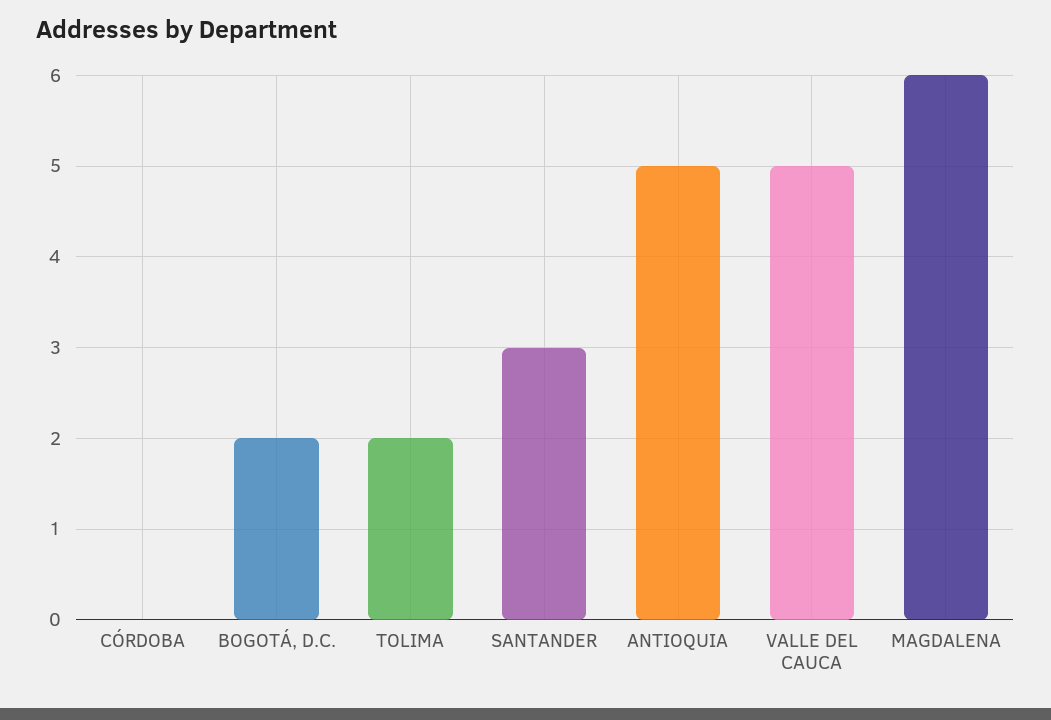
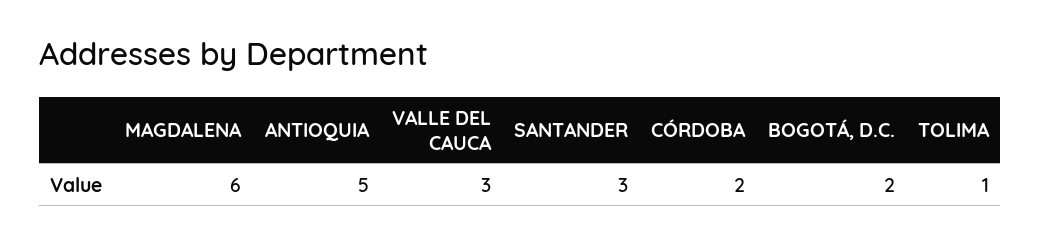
  {
-   "CÓRDOBA": 0,
+   "CÓRDOBA": 2,
    "BOGOTÁ, D.C.": 2,
-   "TOLIMA": 2,
+   "TOLIMA": 1,
    "SANTANDER": 3,
    "ANTIOQUIA": 5,
-   "VALLE DEL CAUCA": 5,
+   "VALLE DEL CAUCA": 3,
    "MAGDALENA": 6
  }

